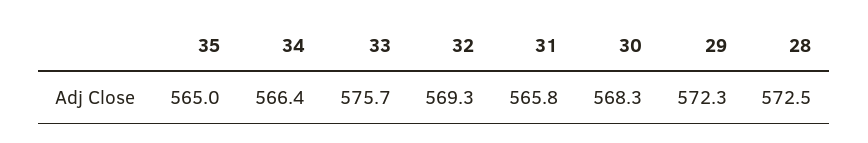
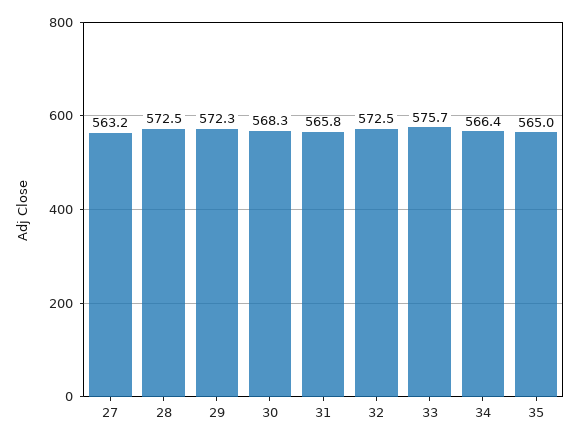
  {
    "35": 565,
    "34": 566.4,
    "33": 575.7,
-   "32": 569.3,
+   "32": 572.5,
    "31": 565.8,
    "30": 568.3,
    "29": 572.3,
-   "28": 572.5
+   "28": 572.5,
+   "27": 563.2
  }

